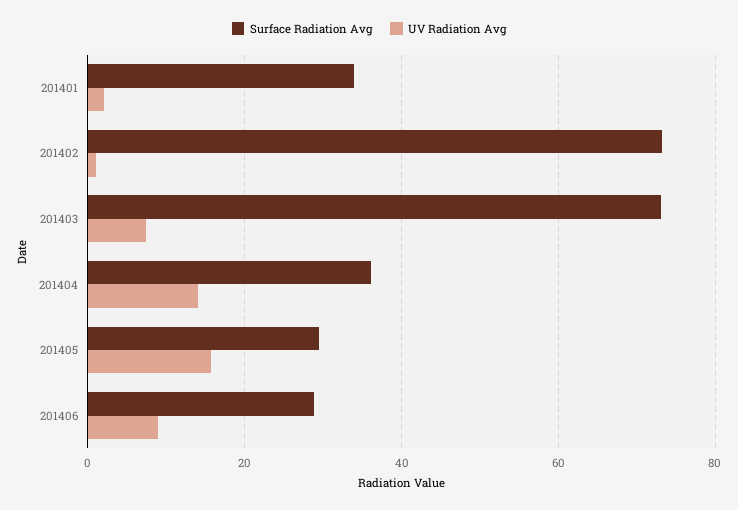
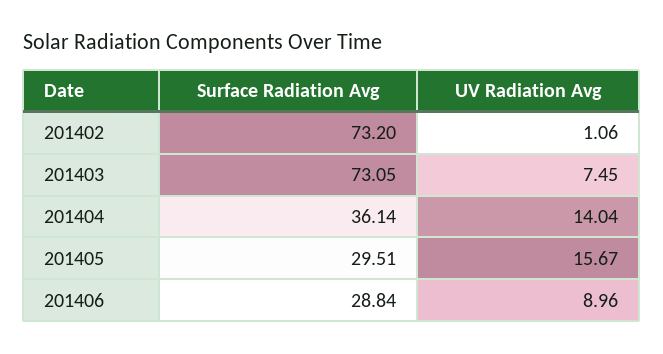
  {
    "Surface Radiation Avg": {
-     "201401": 34,
      "201402": 73.2,
      "201403": 73.05,
      "201404": 36.14,
      "201405": 29.51,
      "201406": 28.84
    },
    "UV Radiation Avg": {
-     "201401": 2,
      "201402": 1.06,
      "201403": 7.45,
      "201404": 14.04,
      "201405": 15.67,
      "201406": 8.96
    }
  }

